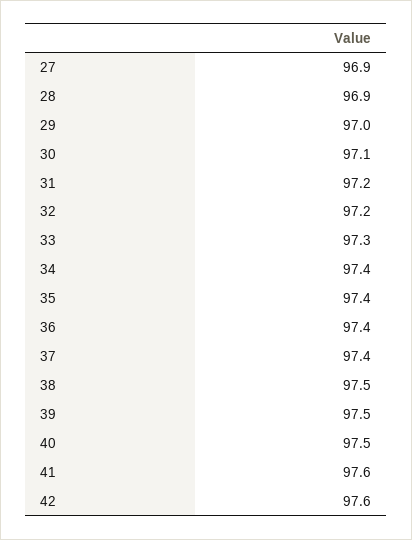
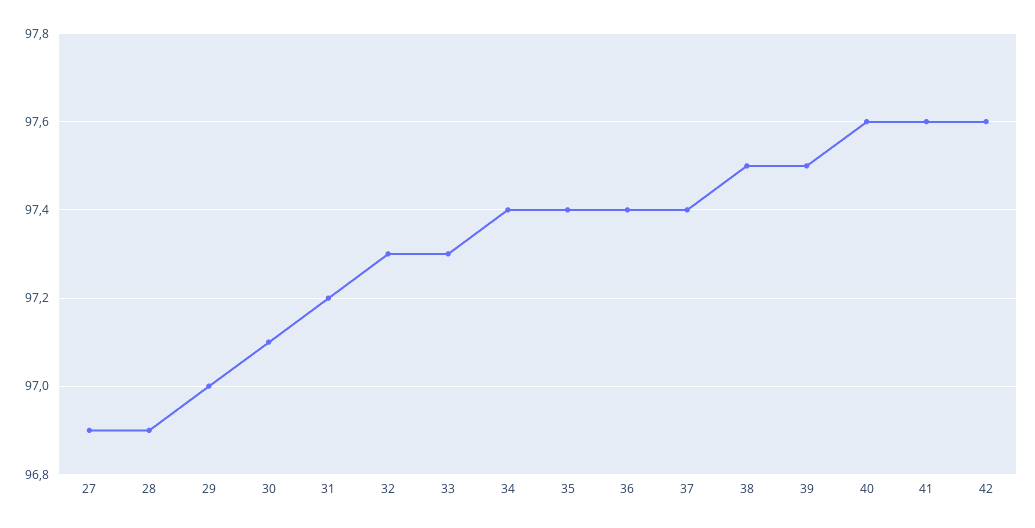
  {
    "27": 96.9,
    "28": 96.9,
    "29": 97,
    "30": 97.1,
    "31": 97.2,
-   "32": 97.2,
+   "32": 97.3,
    "33": 97.3,
    "34": 97.4,
    "35": 97.4,
    "36": 97.4,
    "37": 97.4,
    "38": 97.5,
    "39": 97.5,
-   "40": 97.5,
+   "40": 97.6,
    "41": 97.6,
    "42": 97.6
  }

